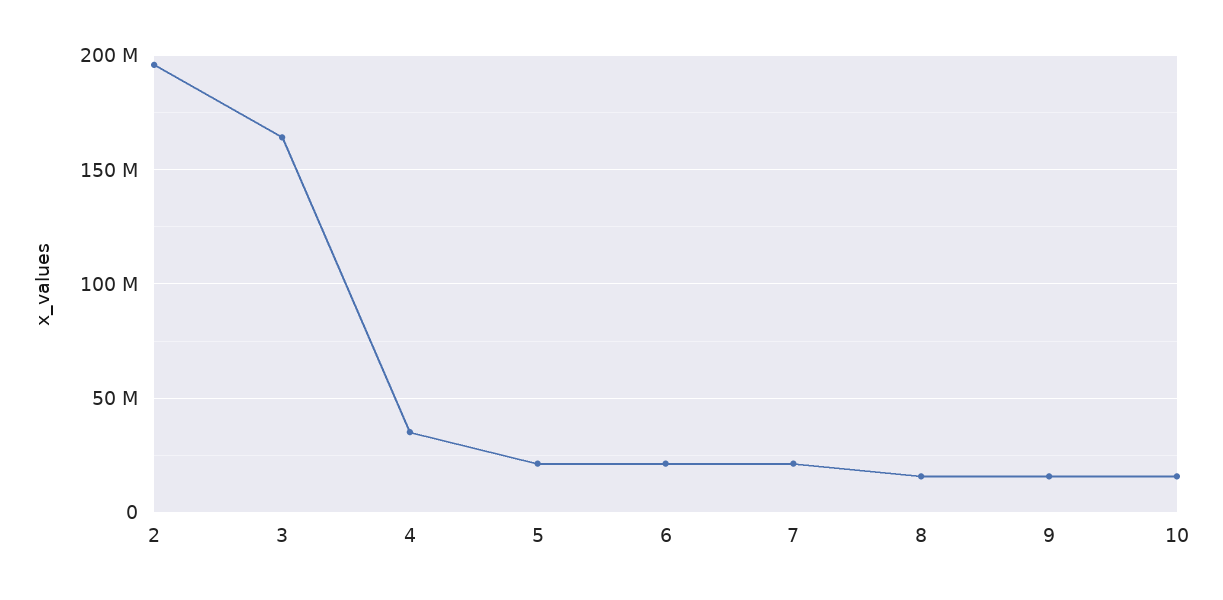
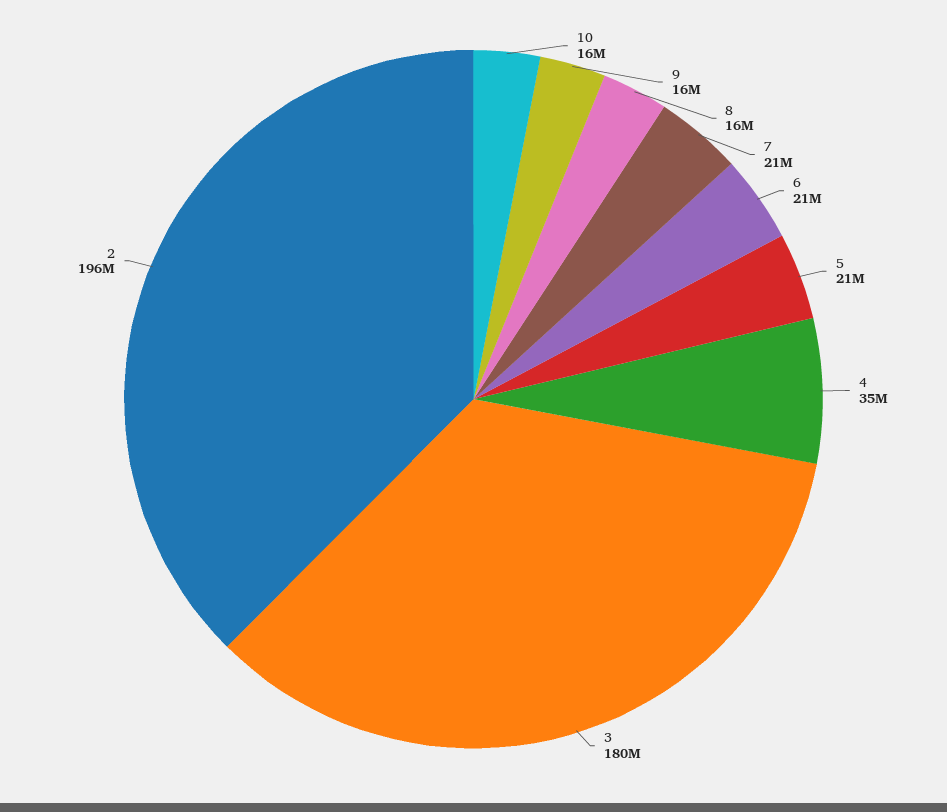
  {
    "2": 196000000,
-   "3": 165000000,
+   "3": 180000000,
    "4": 35000000,
    "5": 21000000,
    "6": 21000000,
    "7": 21000000,
    "8": 16000000,
    "9": 16000000,
    "10": 16000000
  }

